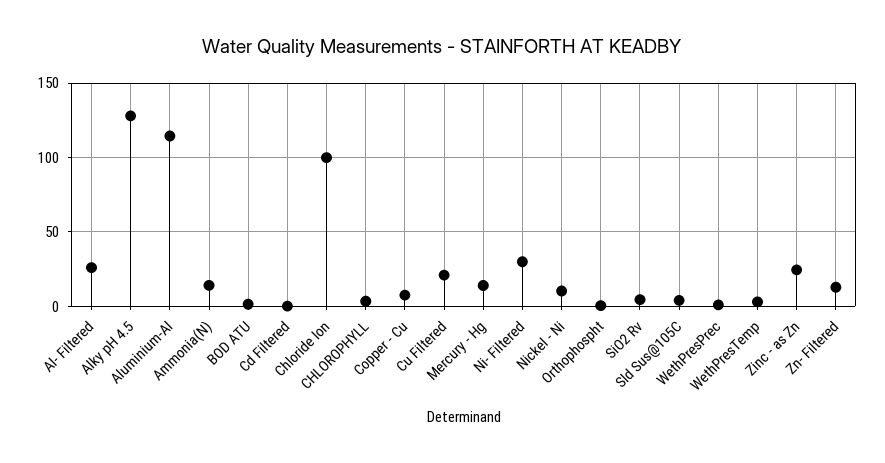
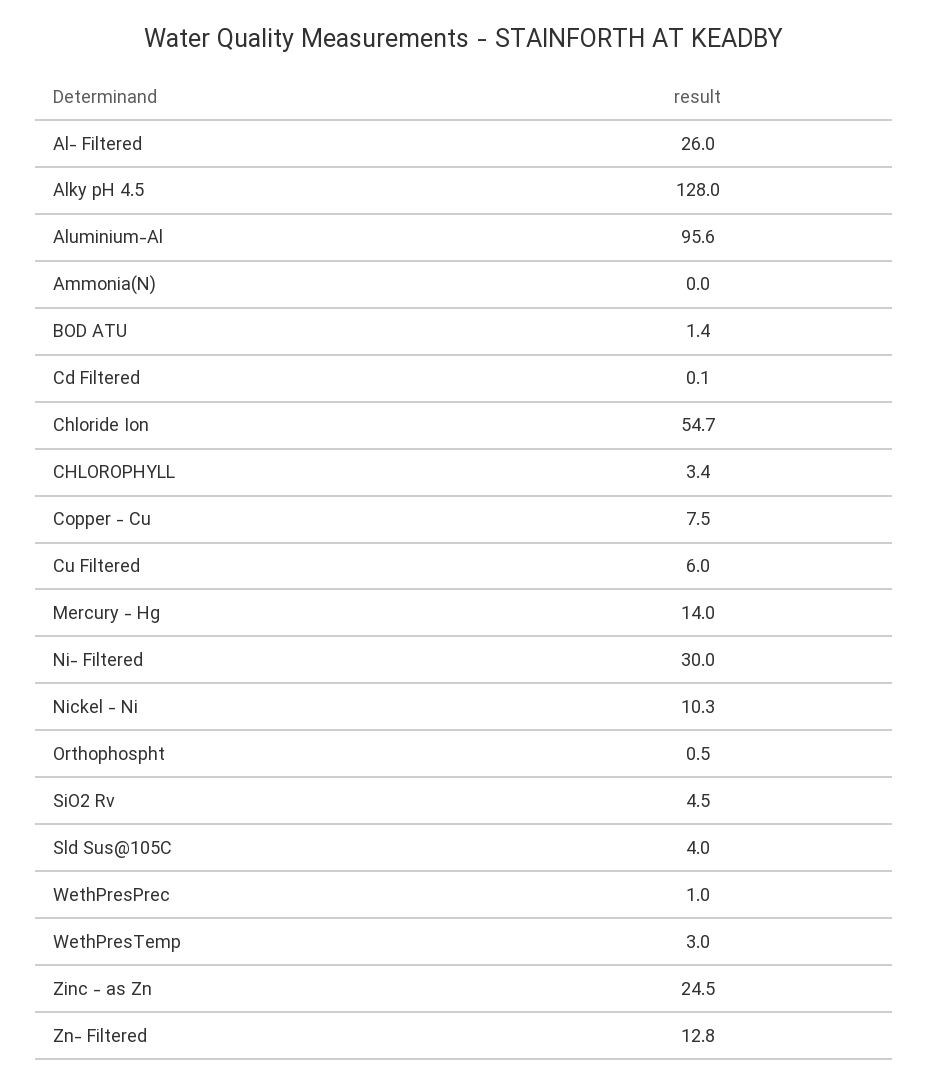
  {
    "Al- Filtered": 26,
    "Alky pH 4.5": 128,
-   "Aluminium-Al": 115,
+   "Aluminium-Al": 95.6,
-   "Ammonia(N)": 15,
+   "Ammonia(N)": 0,
    "BOD ATU": 1.4,
    "Cd Filtered": 0.1,
-   "Chloride Ion": 100,
+   "Chloride Ion": 54.7,
    "CHLOROPHYLL": 3.4,
    "Copper - Cu": 7.5,
-   "Cu Filtered": 20,
+   "Cu Filtered": 6,
    "Mercury - Hg": 14,
    "Ni- Filtered": 30,
    "Nickel - Ni": 10.3,
    "Orthophospht": 0.5,
    "SiO2 Rv": 4.5,
    "Sld Sus@105C": 4,
    "WethPresPrec": 1,
    "WethPresTemp": 3,
    "Zinc - as Zn": 24.5,
    "Zn- Filtered": 12.8
  }

